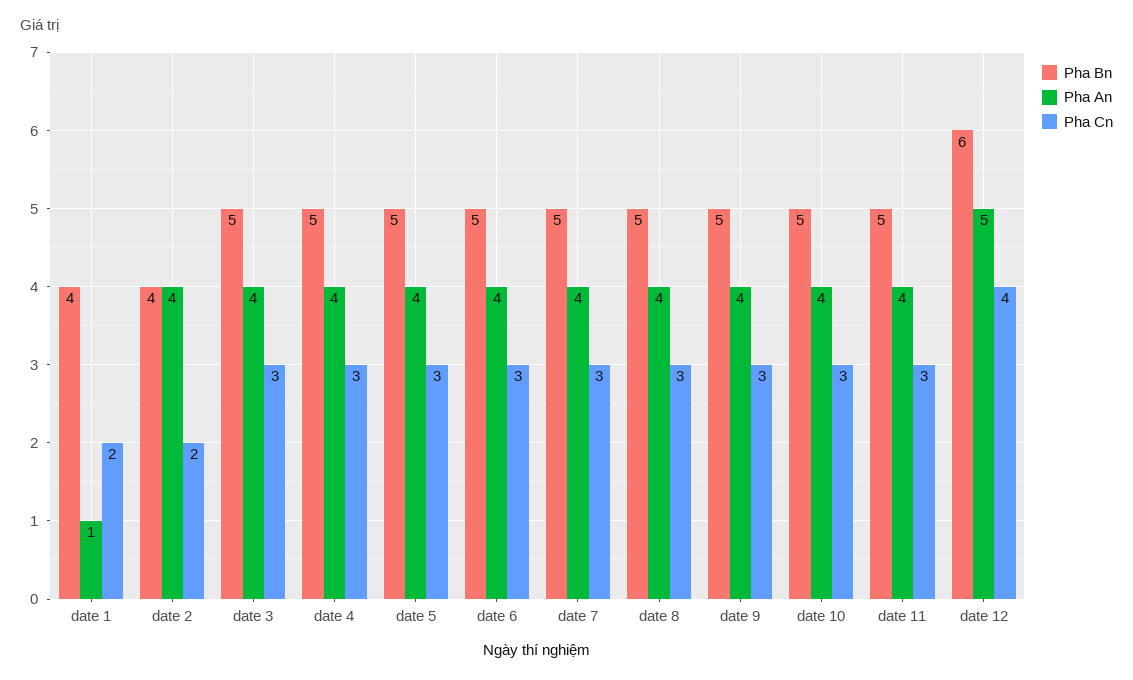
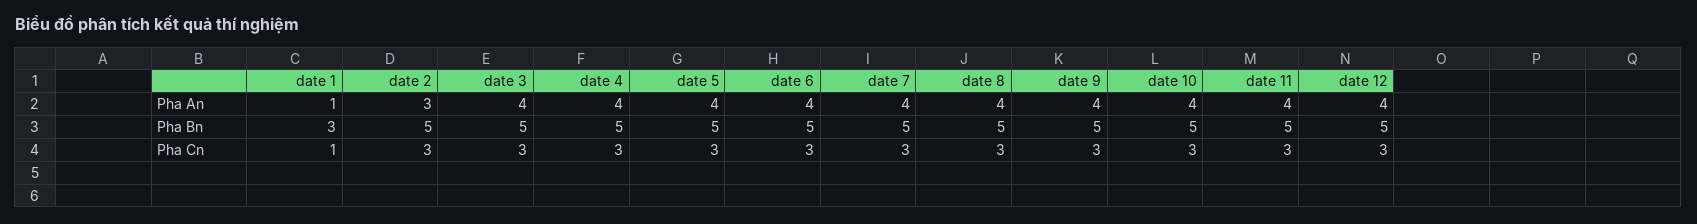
  {
    "Pha Bn": {
-     "date 1": 4,
+     "date 1": 3,
-     "date 2": 4,
+     "date 2": 5,
      "date 3": 5,
      "date 4": 5,
      "date 5": 5,
      "date 6": 5,
      "date 7": 5,
      "date 8": 5,
      "date 9": 5,
      "date 10": 5,
      "date 11": 5,
-     "date 12": 6
+     "date 12": 5
    },
    "Pha An": {
      "date 1": 1,
-     "date 2": 4,
+     "date 2": 3,
      "date 3": 4,
      "date 4": 4,
      "date 5": 4,
      "date 6": 4,
      "date 7": 4,
      "date 8": 4,
      "date 9": 4,
      "date 10": 4,
      "date 11": 4,
-     "date 12": 5
+     "date 12": 4
    },
    "Pha Cn": {
-     "date 1": 2,
+     "date 1": 1,
-     "date 2": 2,
+     "date 2": 3,
      "date 3": 3,
      "date 4": 3,
      "date 5": 3,
      "date 6": 3,
      "date 7": 3,
      "date 8": 3,
      "date 9": 3,
      "date 10": 3,
      "date 11": 3,
-     "date 12": 4
+     "date 12": 3
    }
  }

